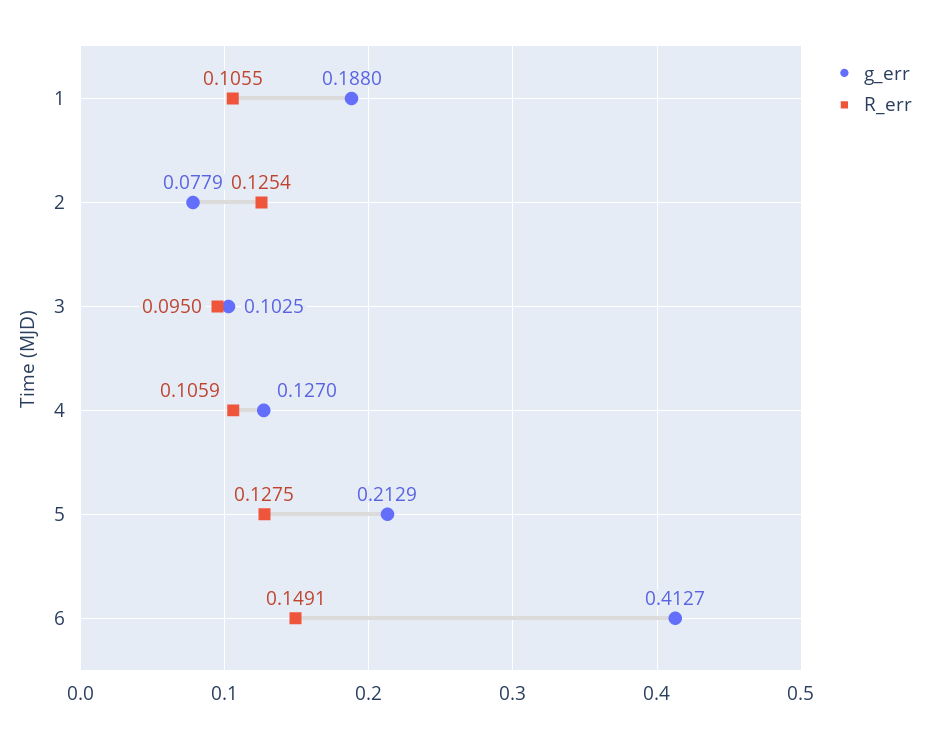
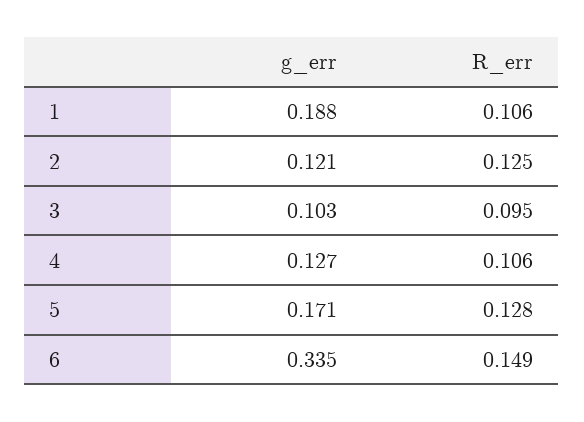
  {
    "g_err": {
      "1": 0.188,
-     "2": 0.0779,
+     "2": 0.121,
      "3": 0.1025,
      "4": 0.127,
-     "5": 0.2129,
+     "5": 0.171,
-     "6": 0.4127
+     "6": 0.335
    },
    "R_err": {
      "1": 0.1055,
      "2": 0.1254,
      "3": 0.095,
      "4": 0.1059,
      "5": 0.1275,
      "6": 0.1491
    }
  }

